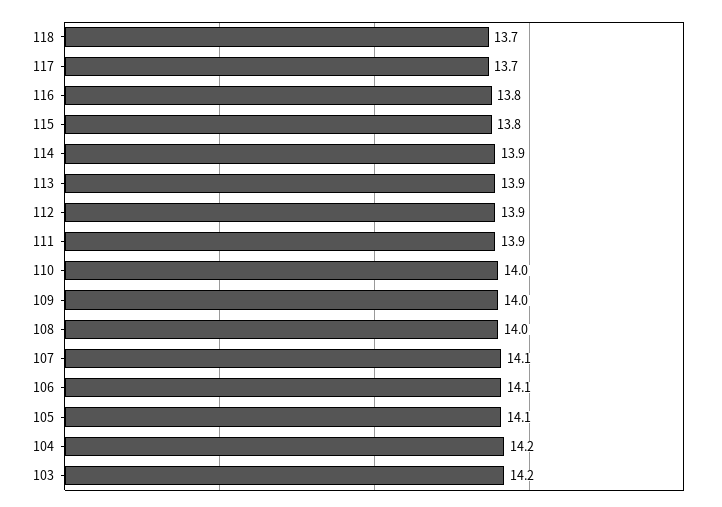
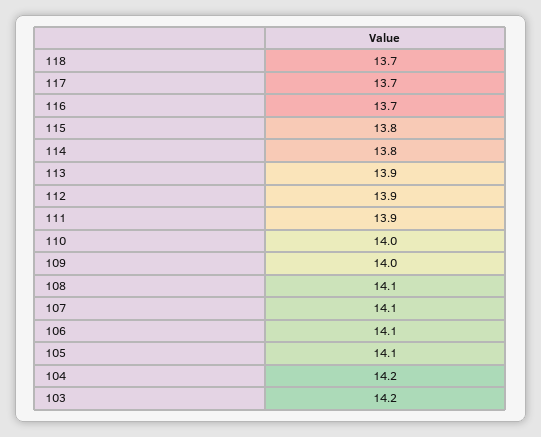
  {
    "118": 13.7,
    "117": 13.7,
-   "116": 13.8,
+   "116": 13.7,
    "115": 13.8,
-   "114": 13.9,
+   "114": 13.8,
    "113": 13.9,
    "112": 13.9,
    "111": 13.9,
    "110": 14,
    "109": 14,
-   "108": 14,
+   "108": 14.1,
    "107": 14.1,
    "106": 14.1,
    "105": 14.1,
    "104": 14.2,
    "103": 14.2
  }

